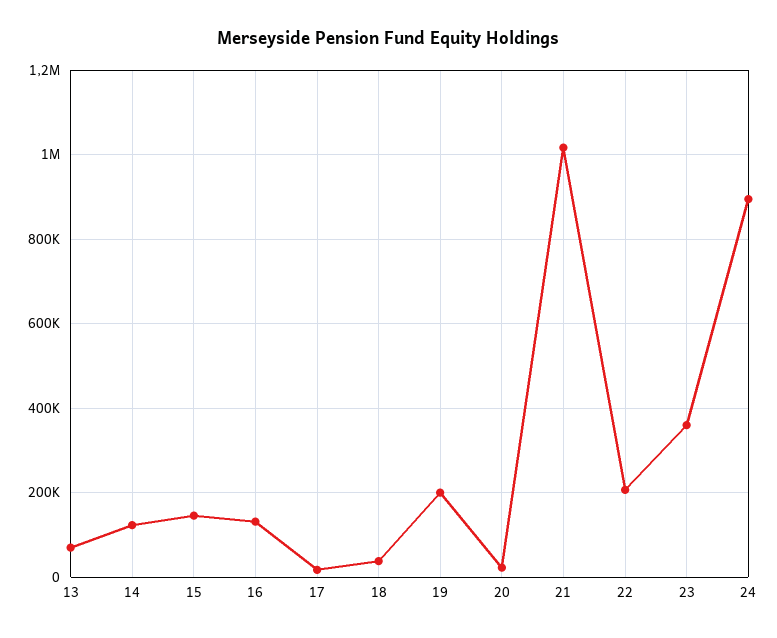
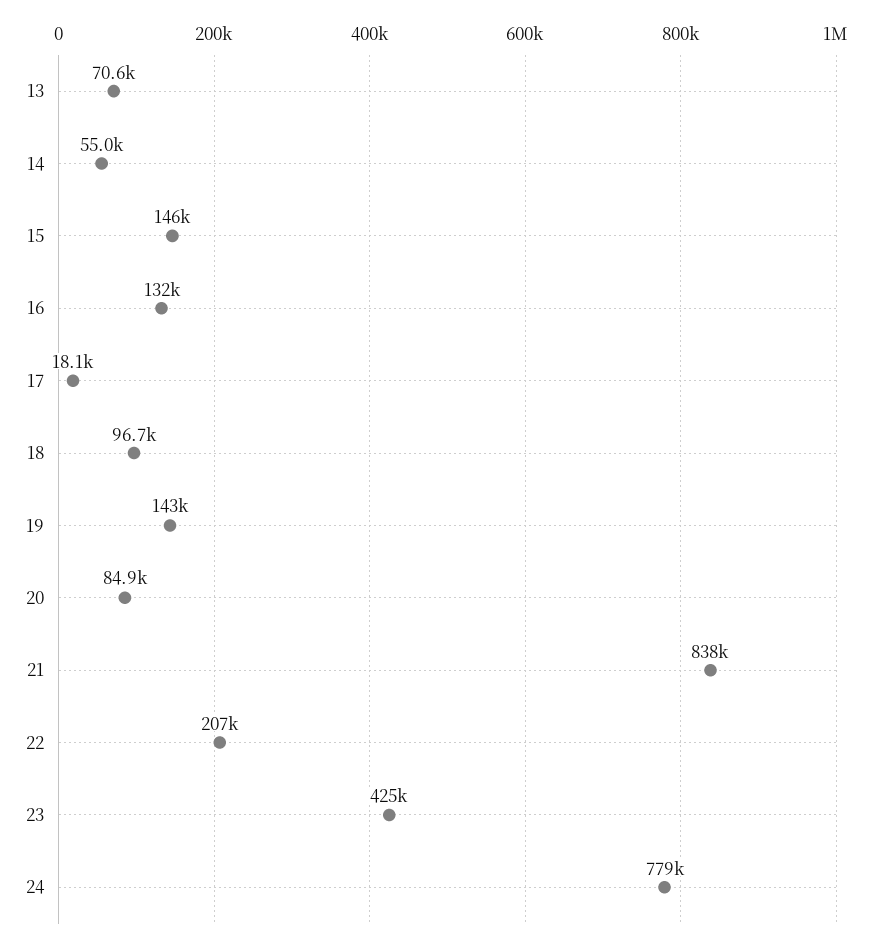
  {
    "13": 70600,
-   "14": 120000,
+   "14": 55000,
    "15": 146000,
    "16": 132000,
    "17": 18100,
-   "18": 40000,
+   "18": 96700,
-   "19": 200000,
+   "19": 143000,
-   "20": 20000,
+   "20": 84900,
-   "21": 1020000,
+   "21": 838000,
    "22": 207000,
-   "23": 360000,
+   "23": 425000,
-   "24": 900000
+   "24": 779000
  }

